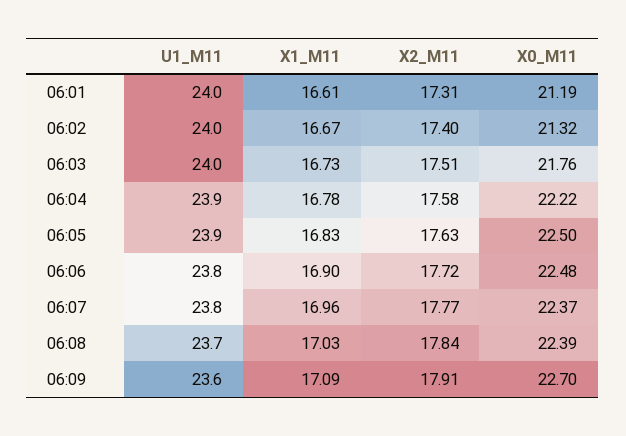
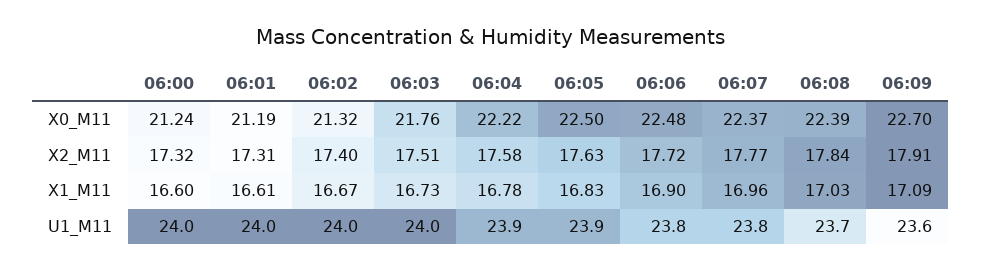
  {
    "U1_M11": {
      "06:01": 24,
      "06:02": 24,
      "06:03": 24,
      "06:04": 23.9,
      "06:05": 23.9,
      "06:06": 23.8,
      "06:07": 23.8,
      "06:08": 23.7,
-     "06:09": 23.6
+     "06:09": 23.6,
+     "06:00": 24
    },
    "X1_M11": {
      "06:01": 16.61,
      "06:02": 16.67,
      "06:03": 16.73,
      "06:04": 16.78,
      "06:05": 16.83,
      "06:06": 16.9,
      "06:07": 16.96,
      "06:08": 17.03,
-     "06:09": 17.09
+     "06:09": 17.09,
+     "06:00": 16.6
    },
    "X2_M11": {
      "06:01": 17.31,
      "06:02": 17.4,
      "06:03": 17.51,
      "06:04": 17.58,
      "06:05": 17.63,
      "06:06": 17.72,
      "06:07": 17.77,
      "06:08": 17.84,
-     "06:09": 17.91
+     "06:09": 17.91,
+     "06:00": 17.32
    },
    "X0_M11": {
      "06:01": 21.19,
      "06:02": 21.32,
      "06:03": 21.76,
      "06:04": 22.22,
      "06:05": 22.5,
      "06:06": 22.48,
      "06:07": 22.37,
      "06:08": 22.39,
-     "06:09": 22.7
+     "06:09": 22.7,
+     "06:00": 21.24
    }
  }

